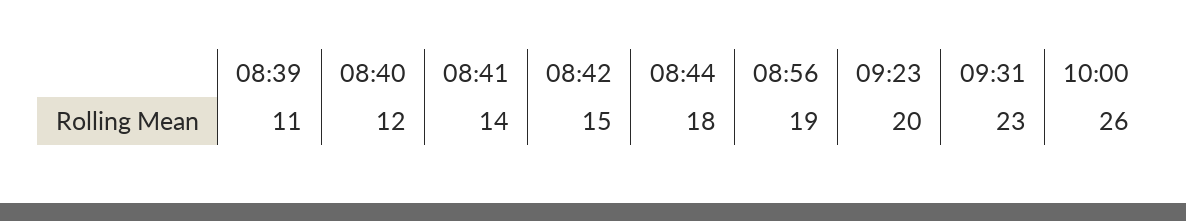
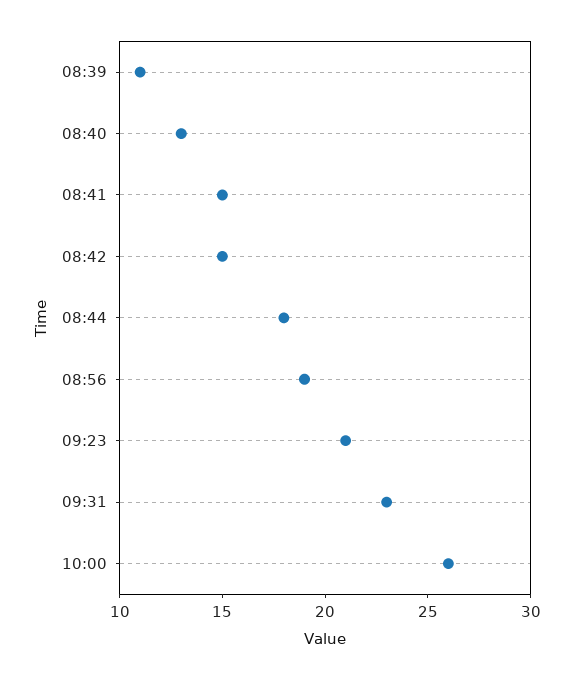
  {
    "08:39": 11,
-   "08:40": 12,
+   "08:40": 13,
-   "08:41": 14,
+   "08:41": 15,
    "08:42": 15,
    "08:44": 18,
    "08:56": 19,
-   "09:23": 20,
+   "09:23": 21,
    "09:31": 23,
    "10:00": 26
  }

